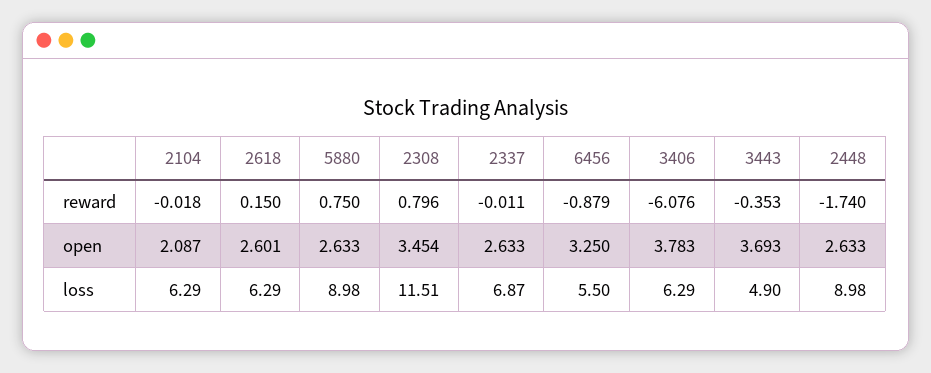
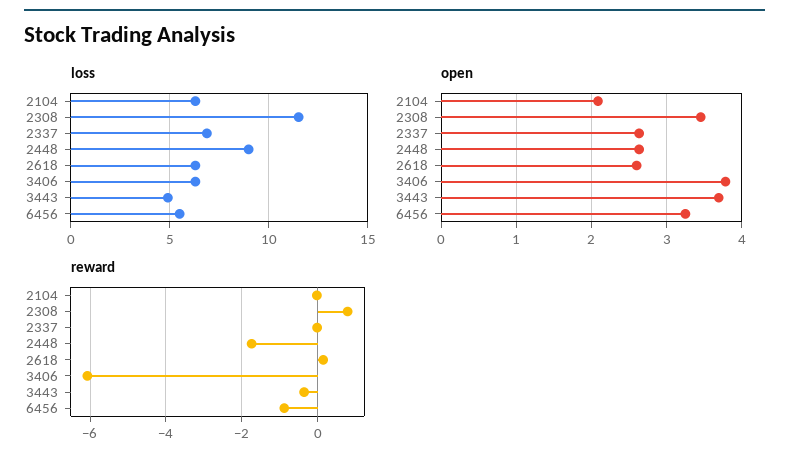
  {
    "reward": {
      "2104": -0.018,
      "2618": 0.15,
-     "5880": 0.75,
      "2308": 0.796,
      "2337": -0.011,
      "6456": -0.879,
      "3406": -6.076,
      "3443": -0.353,
      "2448": -1.74
    },
    "open": {
      "2104": 2.087,
      "2618": 2.601,
-     "5880": 2.633,
      "2308": 3.454,
      "2337": 2.633,
      "6456": 3.25,
      "3406": 3.783,
      "3443": 3.693,
      "2448": 2.633
    },
    "loss": {
      "2104": 6.29,
      "2618": 6.29,
-     "5880": 8.98,
      "2308": 11.51,
      "2337": 6.87,
      "6456": 5.5,
      "3406": 6.29,
      "3443": 4.9,
      "2448": 8.98
    }
  }

